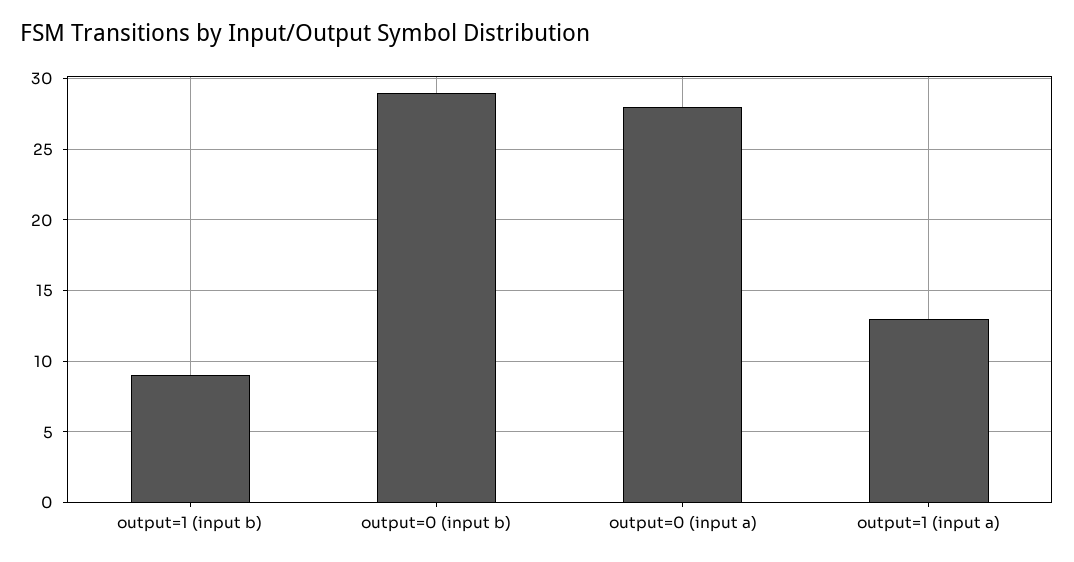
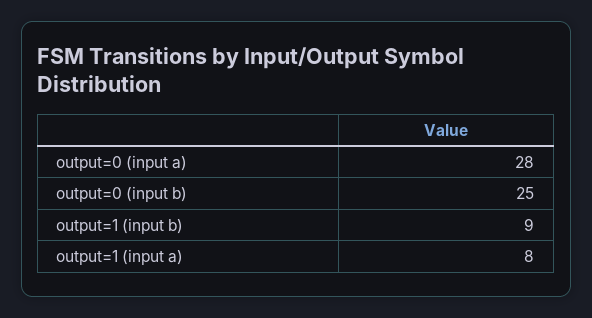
  {
    "output=1 (input b)": 9,
-   "output=0 (input b)": 29,
+   "output=0 (input b)": 25,
    "output=0 (input a)": 28,
-   "output=1 (input a)": 13
+   "output=1 (input a)": 8
  }

